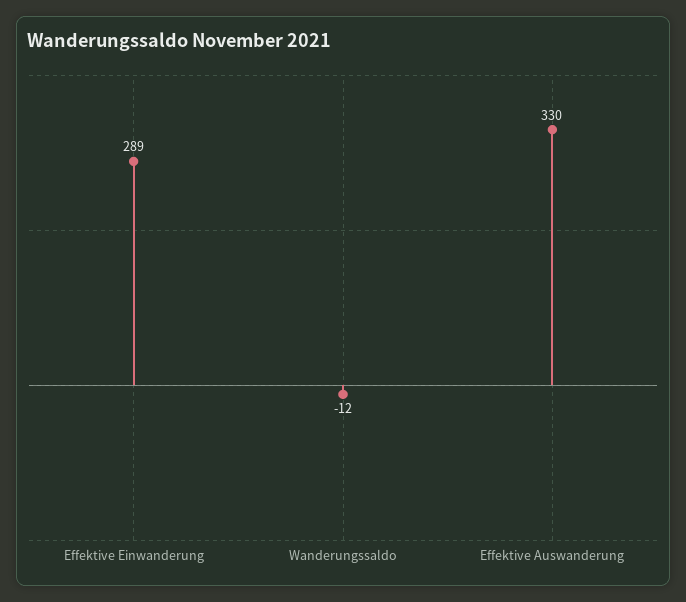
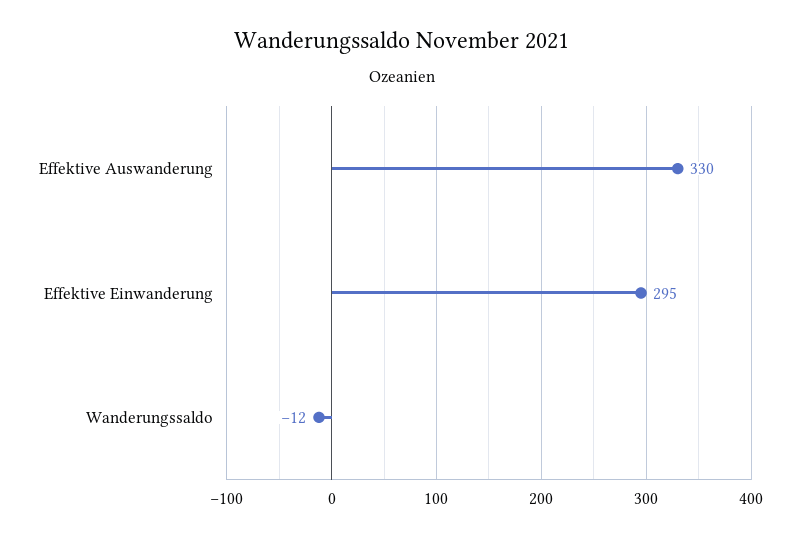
  {
-   "Effektive Einwanderung": 289,
+   "Effektive Einwanderung": 295,
    "Wanderungssaldo": -12,
    "Effektive Auswanderung": 330
  }

